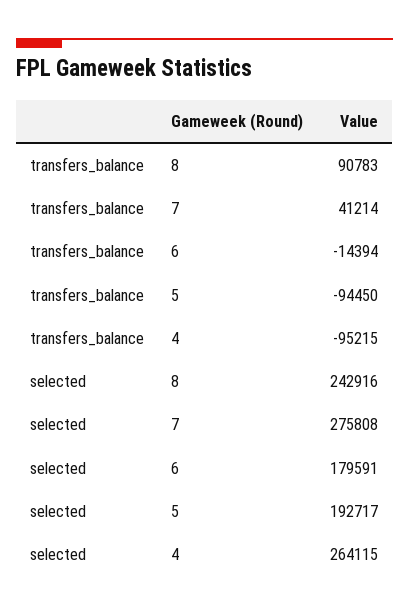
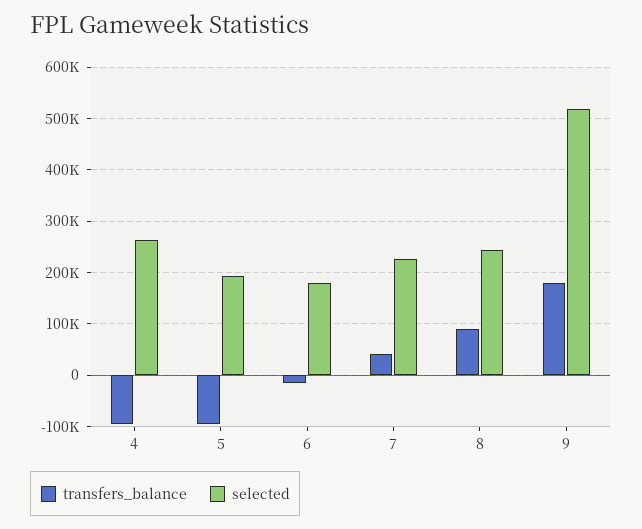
  {
    "transfers_balance": {
      "8": 90783,
      "7": 41214,
      "6": -14394,
      "5": -94450,
-     "4": -95215
+     "4": -95215,
+     "9": 180000
    },
    "selected": {
      "8": 242916,
-     "7": 275808,
+     "7": 220000,
      "6": 179591,
      "5": 192717,
-     "4": 264115
+     "4": 264115,
+     "9": 520000
    }
  }

